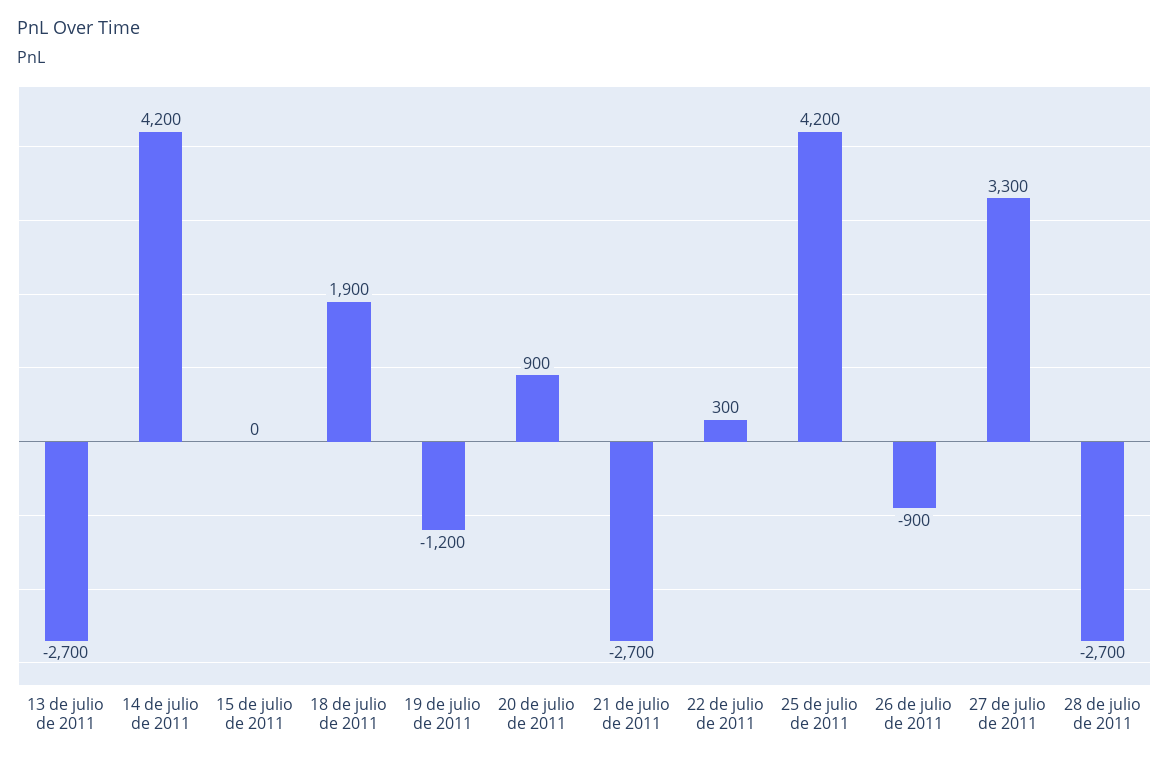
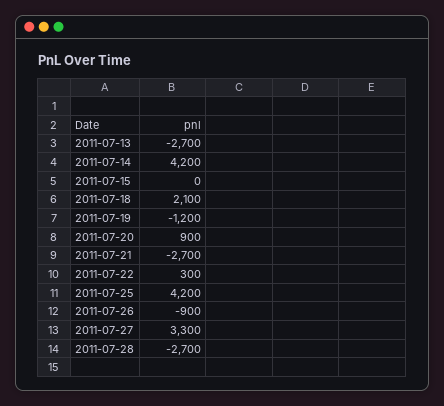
  {
    "13 de julio de 2011": -2700,
    "14 de julio de 2011": 4200,
    "15 de julio de 2011": 0,
-   "18 de julio de 2011": 1900,
+   "18 de julio de 2011": 2100,
    "19 de julio de 2011": -1200,
    "20 de julio de 2011": 900,
    "21 de julio de 2011": -2700,
    "22 de julio de 2011": 300,
    "25 de julio de 2011": 4200,
    "26 de julio de 2011": -900,
    "27 de julio de 2011": 3300,
    "28 de julio de 2011": -2700
  }

